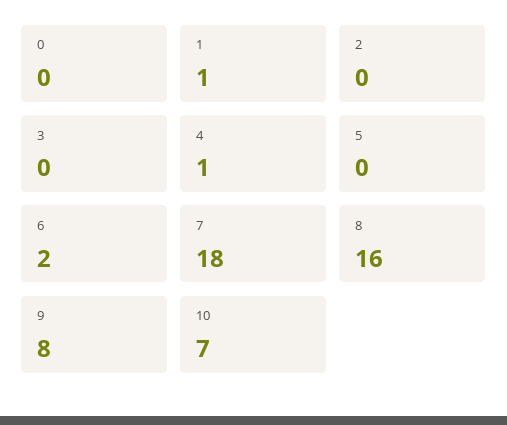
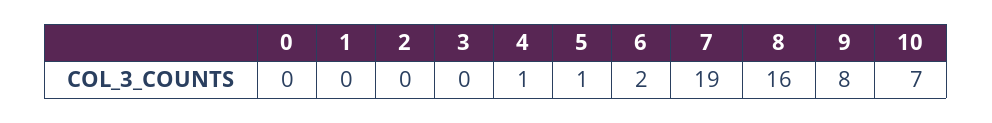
  {
    "0": 0,
-   "1": 1,
+   "1": 0,
    "2": 0,
    "3": 0,
    "4": 1,
-   "5": 0,
+   "5": 1,
    "6": 2,
-   "7": 18,
+   "7": 19,
    "8": 16,
    "9": 8,
    "10": 7
  }

